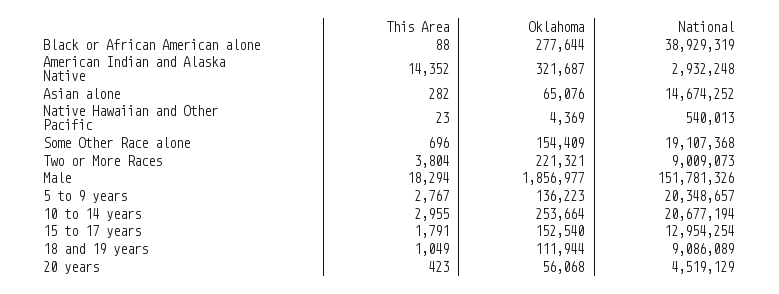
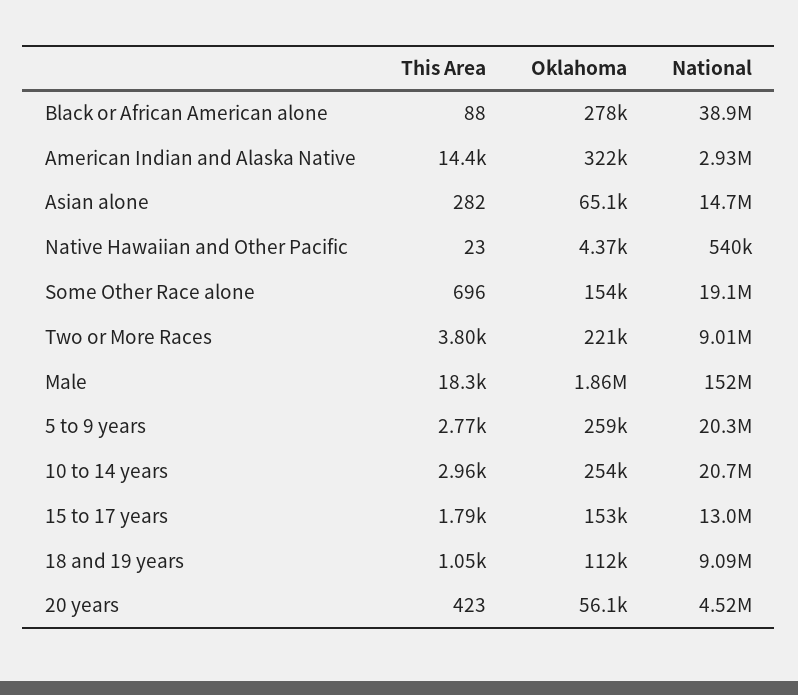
  {
    "This Area": {
      "Black or African American alone": 88,
      "American Indian and Alaska Native": 14352,
      "Asian alone": 282,
      "Native Hawaiian and Other Pacific": 23,
      "Some Other Race alone": 696,
      "Two or More Races": 3804,
      "Male": 18294,
      "5 to 9 years": 2767,
      "10 to 14 years": 2955,
      "15 to 17 years": 1791,
      "18 and 19 years": 1049,
      "20 years": 423
    },
    "Oklahoma": {
      "Black or African American alone": 277644,
      "American Indian and Alaska Native": 321687,
      "Asian alone": 65076,
      "Native Hawaiian and Other Pacific": 4369,
      "Some Other Race alone": 154409,
      "Two or More Races": 221321,
      "Male": 1856977,
-     "5 to 9 years": 136223,
+     "5 to 9 years": 259000,
      "10 to 14 years": 253664,
      "15 to 17 years": 152540,
      "18 and 19 years": 111944,
      "20 years": 56068
    },
    "National": {
      "Black or African American alone": 38929319,
      "American Indian and Alaska Native": 2932248,
      "Asian alone": 14674252,
      "Native Hawaiian and Other Pacific": 540013,
      "Some Other Race alone": 19107368,
      "Two or More Races": 9009073,
      "Male": 151781326,
      "5 to 9 years": 20348657,
      "10 to 14 years": 20677194,
      "15 to 17 years": 12954254,
      "18 and 19 years": 9086089,
      "20 years": 4519129
    }
  }

